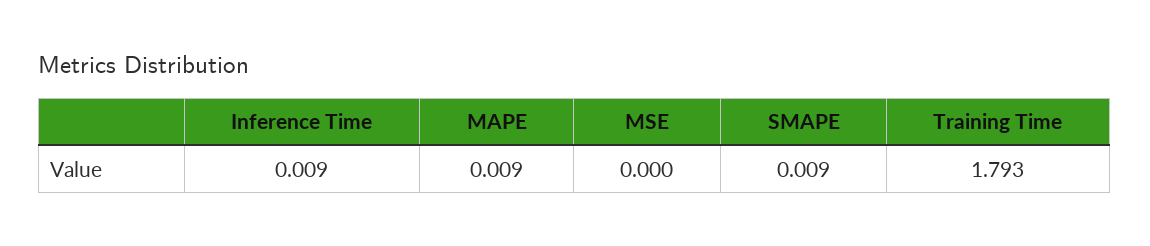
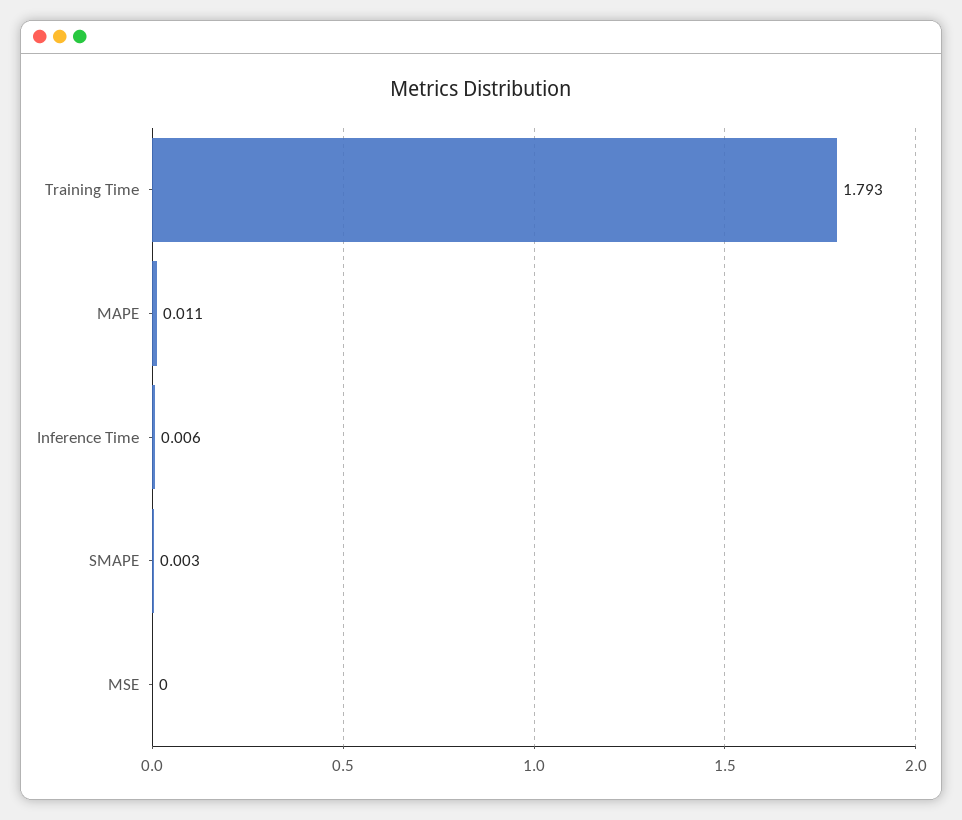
  {
-   "Inference Time": 0.009,
+   "Inference Time": 0.006,
-   "MAPE": 0.009,
+   "MAPE": 0.011,
    "MSE": 0,
-   "SMAPE": 0.009,
+   "SMAPE": 0.003,
    "Training Time": 1.793
  }

